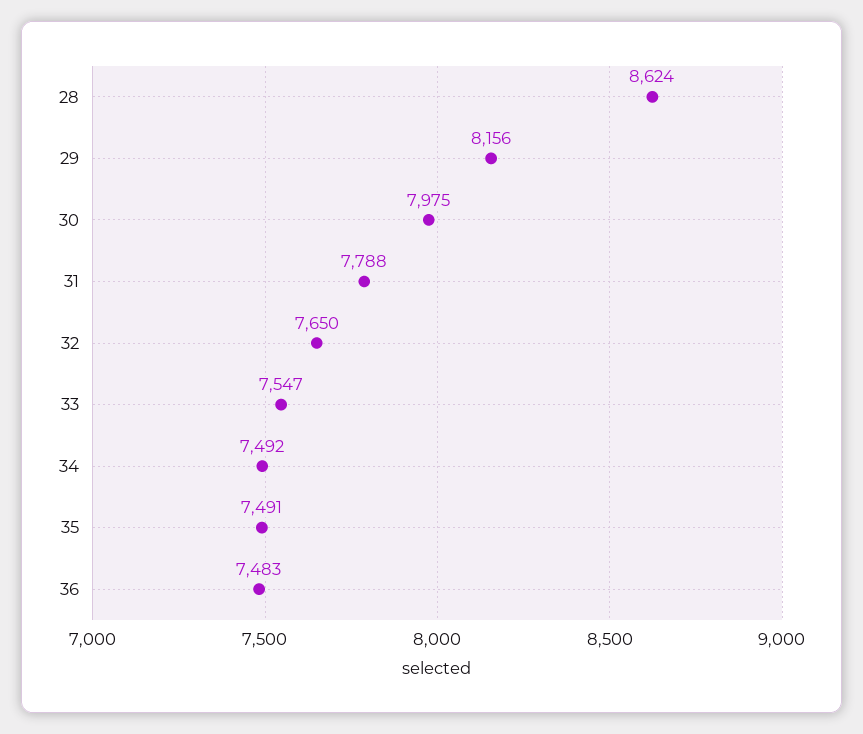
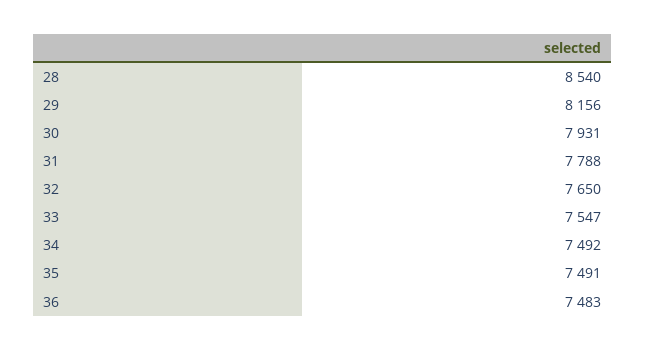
  {
-   "28": 8624,
+   "28": 8540,
    "29": 8156,
-   "30": 7975,
+   "30": 7931,
    "31": 7788,
    "32": 7650,
    "33": 7547,
    "34": 7492,
    "35": 7491,
    "36": 7483
  }

